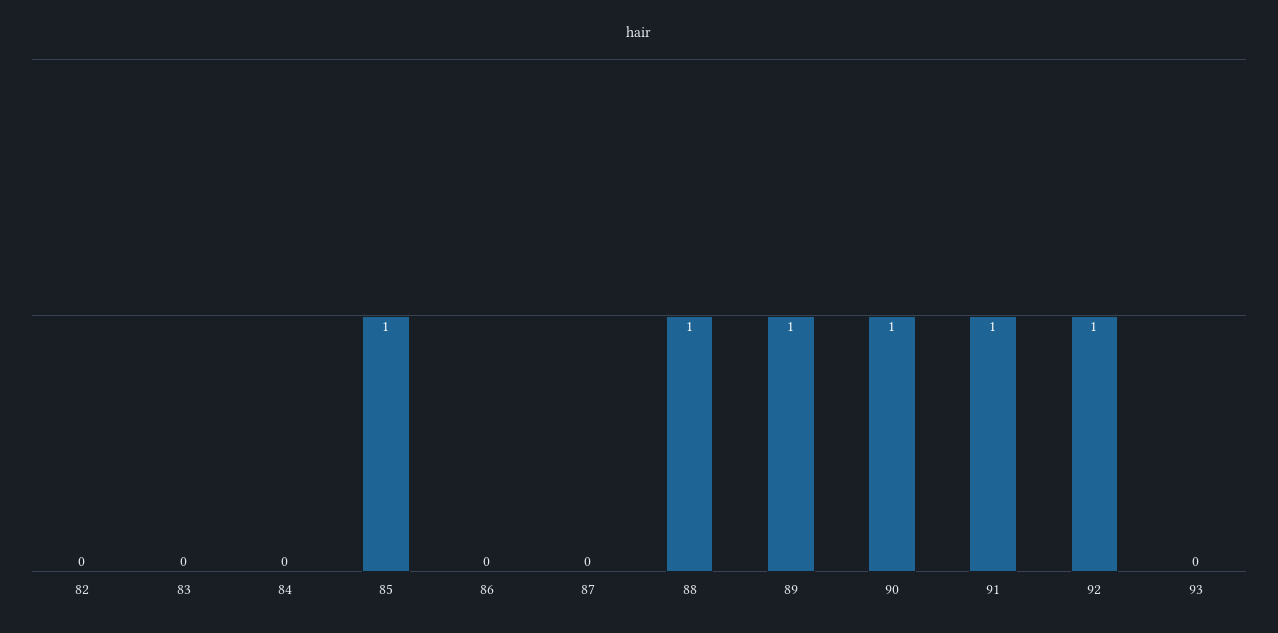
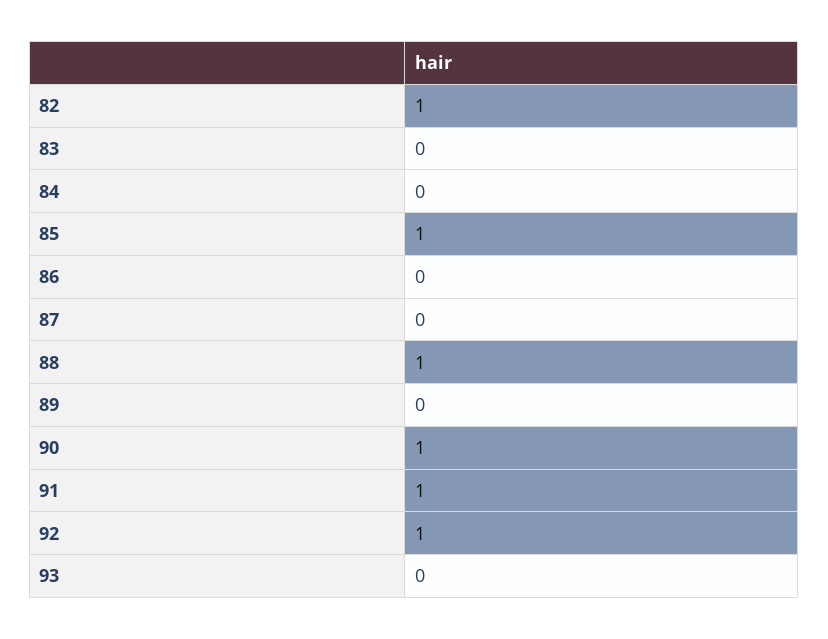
  {
-   "82": 0,
+   "82": 1,
    "83": 0,
    "84": 0,
    "85": 1,
    "86": 0,
    "87": 0,
    "88": 1,
-   "89": 1,
+   "89": 0,
    "90": 1,
    "91": 1,
    "92": 1,
    "93": 0
  }

